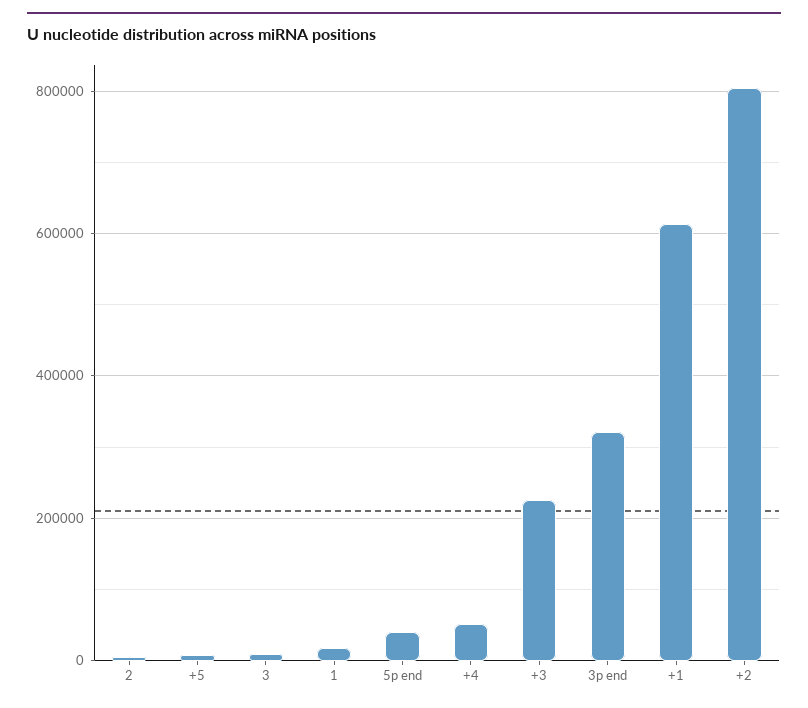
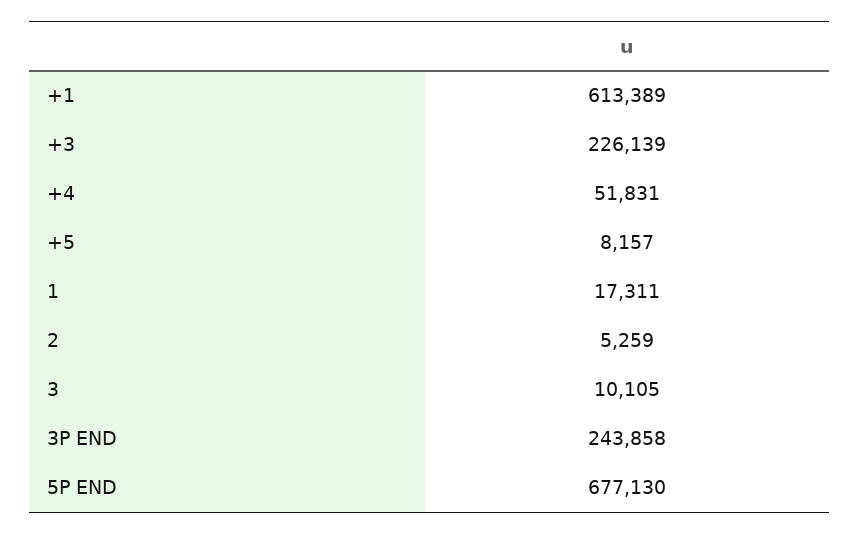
  {
    "2": 5259,
    "+5": 8157,
    "3": 10105,
    "1": 17311,
-   "5p end": 40000,
+   "5p end": 677130,
    "+4": 51831,
    "+3": 226139,
-   "3p end": 320000,
+   "3p end": 243858,
-   "+1": 613389,
+   "+1": 613389
-   "+2": 800000
  }

